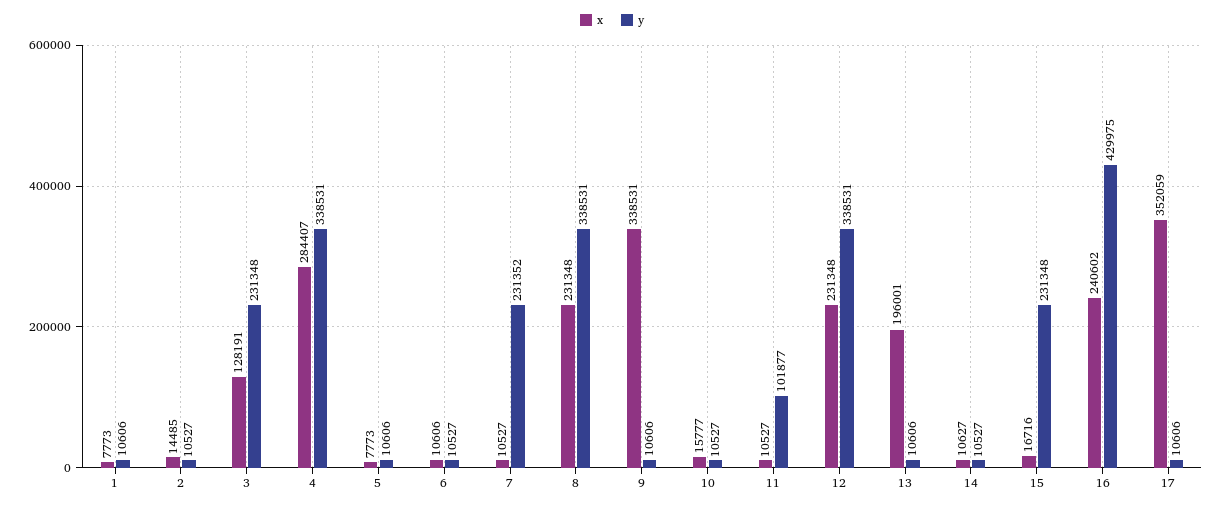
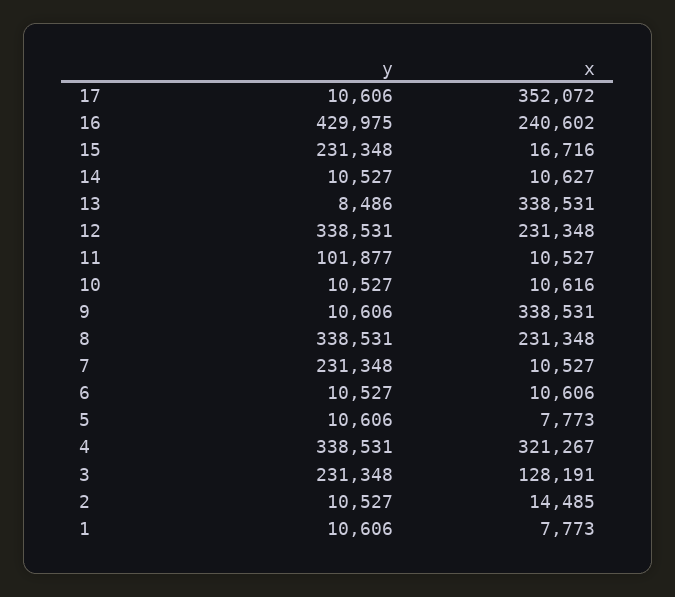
  {
    "x": {
      "1": 7773,
      "2": 14485,
      "3": 128191,
-     "4": 284407,
+     "4": 321267,
      "5": 7773,
      "6": 10606,
      "7": 10527,
      "8": 231348,
      "9": 338531,
-     "10": 15777,
+     "10": 10616,
      "11": 10527,
      "12": 231348,
-     "13": 196001,
+     "13": 338531,
      "14": 10627,
      "15": 16716,
      "16": 240602,
-     "17": 352059
+     "17": 352072
    },
    "y": {
      "1": 10606,
      "2": 10527,
      "3": 231348,
      "4": 338531,
      "5": 10606,
      "6": 10527,
-     "7": 231352,
+     "7": 231348,
      "8": 338531,
      "9": 10606,
      "10": 10527,
      "11": 101877,
      "12": 338531,
-     "13": 10606,
+     "13": 8486,
      "14": 10527,
      "15": 231348,
      "16": 429975,
      "17": 10606
    }
  }

